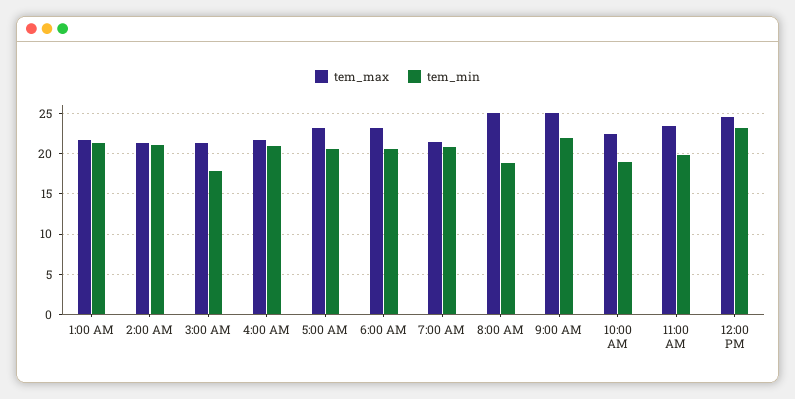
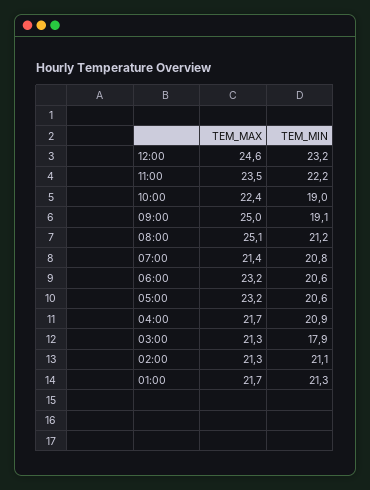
  {
    "tem_max": {
      "1:00 AM": 21.7,
      "2:00 AM": 21.3,
      "3:00 AM": 21.3,
      "4:00 AM": 21.7,
      "5:00 AM": 23.2,
      "6:00 AM": 23.2,
      "7:00 AM": 21.4,
      "8:00 AM": 25.1,
      "9:00 AM": 25,
      "10:00 AM": 22.4,
      "11:00 AM": 23.5,
      "12:00 PM": 24.6
    },
    "tem_min": {
      "1:00 AM": 21.3,
      "2:00 AM": 21.1,
      "3:00 AM": 17.9,
      "4:00 AM": 20.9,
      "5:00 AM": 20.6,
      "6:00 AM": 20.6,
      "7:00 AM": 20.8,
-     "8:00 AM": 19,
+     "8:00 AM": 21.2,
-     "9:00 AM": 22,
+     "9:00 AM": 19.1,
      "10:00 AM": 19,
-     "11:00 AM": 20,
+     "11:00 AM": 22.2,
      "12:00 PM": 23.2
    }
  }

